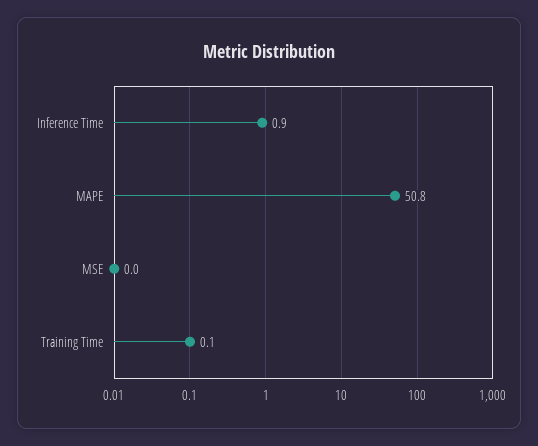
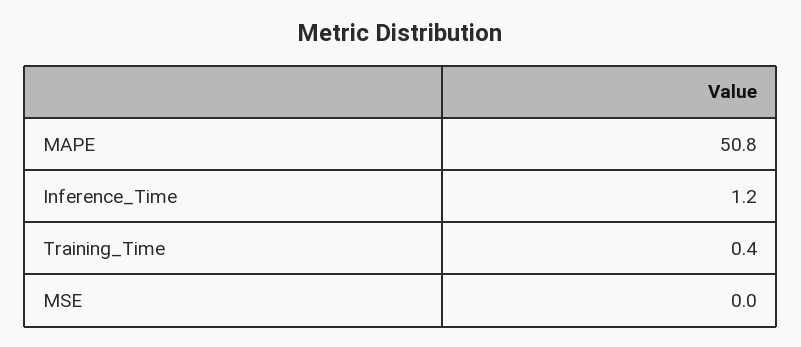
  {
-   "Inference Time": 0.9,
+   "Inference Time": 1.2,
    "MAPE": 50.8,
    "MSE": 0,
-   "Training Time": 0.1
+   "Training Time": 0.4
  }

